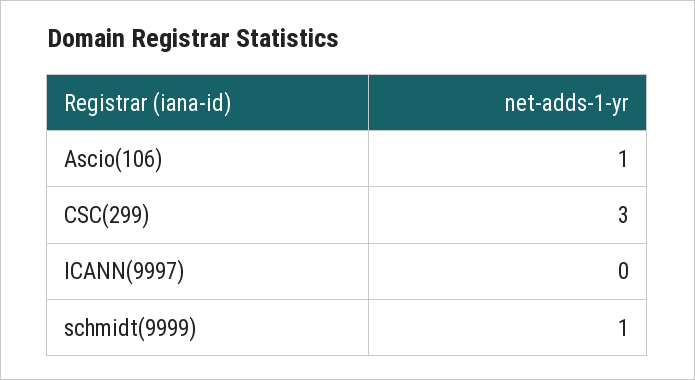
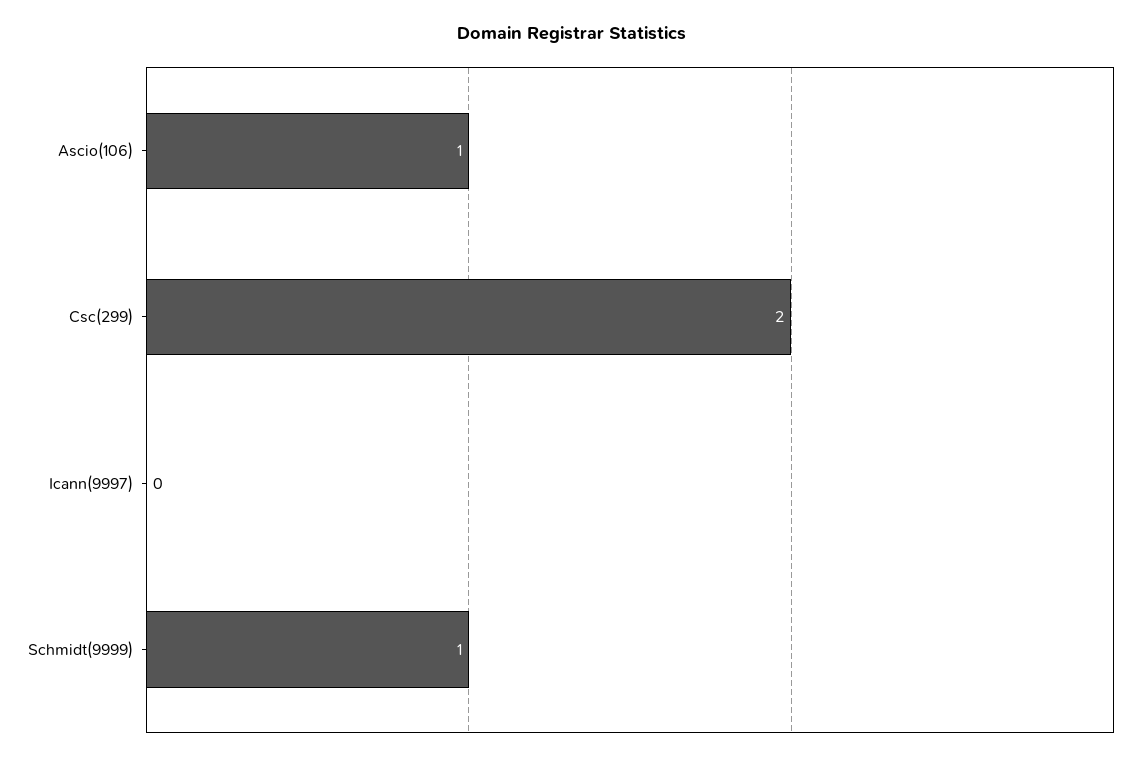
  {
    "Ascio(106)": 1,
-   "CSC(299)": 3,
+   "CSC(299)": 2,
    "ICANN(9997)": 0,
    "schmidt(9999)": 1
  }

